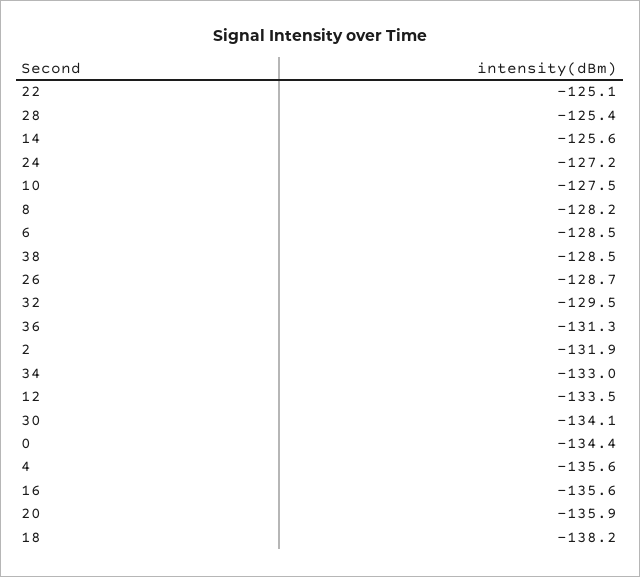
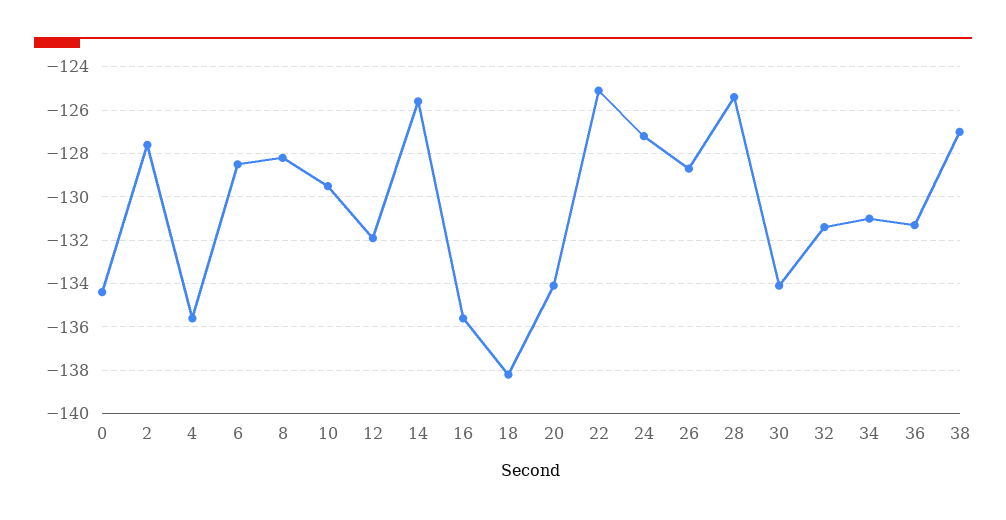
  {
    "22": -125.1,
    "28": -125.4,
    "14": -125.6,
    "24": -127.2,
-   "10": -127.5,
+   "10": -129.5,
    "8": -128.2,
    "6": -128.5,
-   "38": -128.5,
+   "38": -127,
    "26": -128.7,
-   "32": -129.5,
+   "32": -131.5,
    "36": -131.3,
-   "2": -131.9,
+   "2": -127.5,
-   "34": -133,
+   "34": -131,
-   "12": -133.5,
+   "12": -132,
    "30": -134.1,
    "0": -134.4,
    "4": -135.6,
    "16": -135.6,
-   "20": -135.9,
+   "20": -134,
    "18": -138.2
  }

